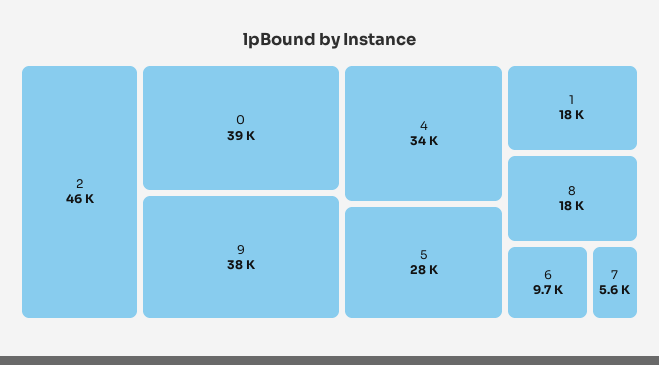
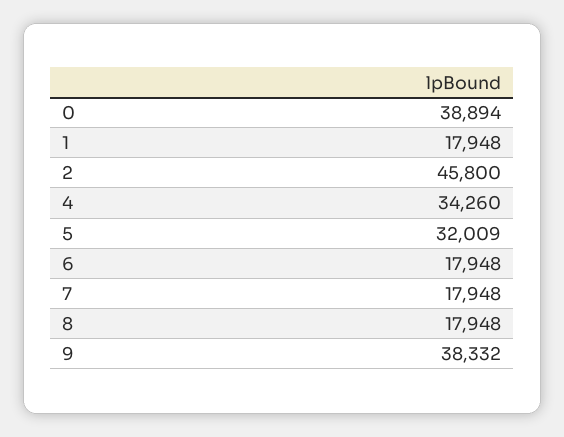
  {
    "2": 45800,
    "0": 38894,
    "9": 38332,
    "4": 34260,
-   "5": 28000,
+   "5": 32009,
    "1": 17948,
    "8": 17948,
-   "6": 9700,
+   "6": 17948,
-   "7": 5600
+   "7": 17948
  }

